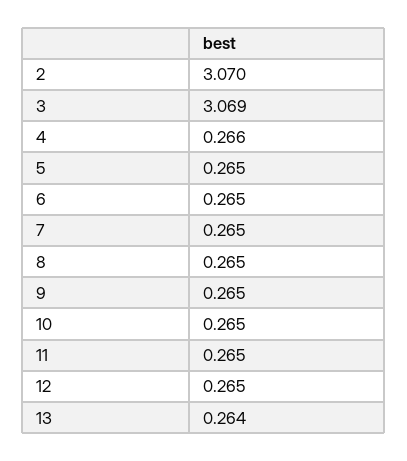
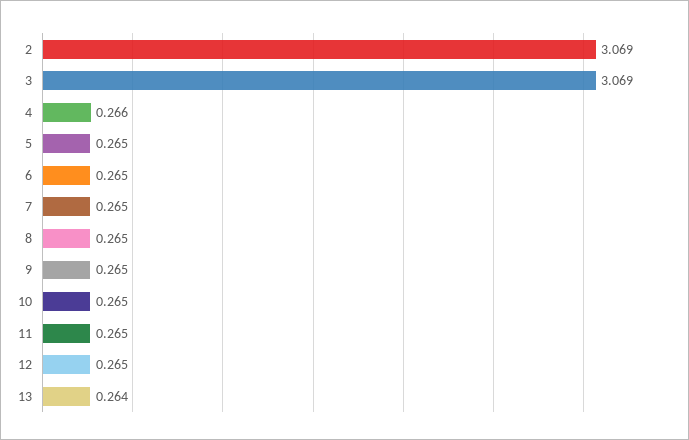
  {
-   "2": 3.07,
+   "2": 3.069,
    "3": 3.069,
    "4": 0.266,
    "5": 0.265,
    "6": 0.265,
    "7": 0.265,
    "8": 0.265,
    "9": 0.265,
    "10": 0.265,
    "11": 0.265,
    "12": 0.265,
    "13": 0.264
  }

